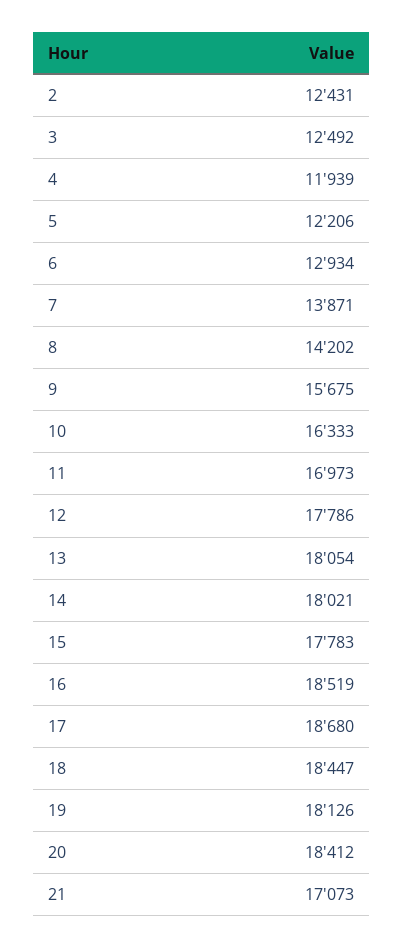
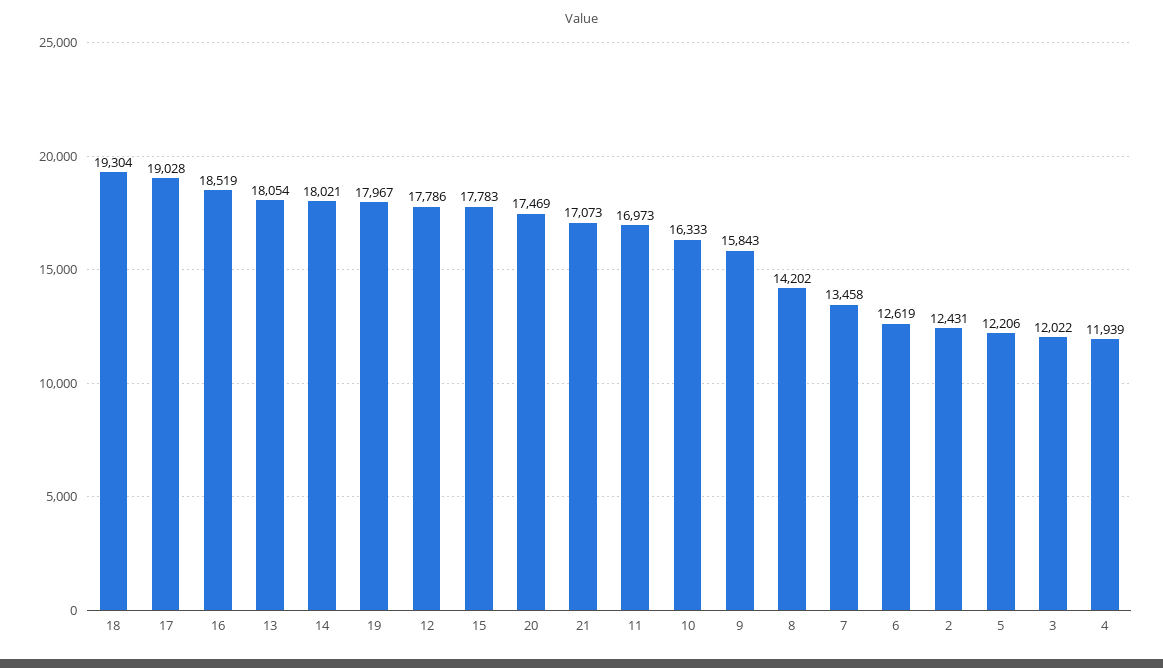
  {
    "2": 12431,
-   "3": 12492,
+   "3": 12022,
    "4": 11939,
    "5": 12206,
-   "6": 12934,
+   "6": 12619,
-   "7": 13871,
+   "7": 13458,
    "8": 14202,
-   "9": 15675,
+   "9": 15843,
    "10": 16333,
    "11": 16973,
    "12": 17786,
    "13": 18054,
    "14": 18021,
    "15": 17783,
    "16": 18519,
-   "17": 18680,
+   "17": 19028,
-   "18": 18447,
+   "18": 19304,
-   "19": 18126,
+   "19": 17967,
-   "20": 18412,
+   "20": 17469,
    "21": 17073
  }

